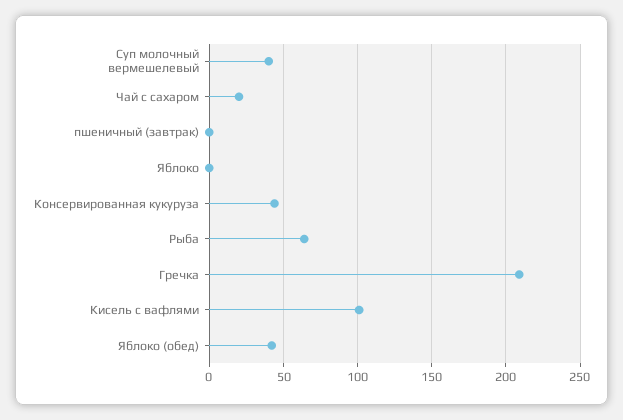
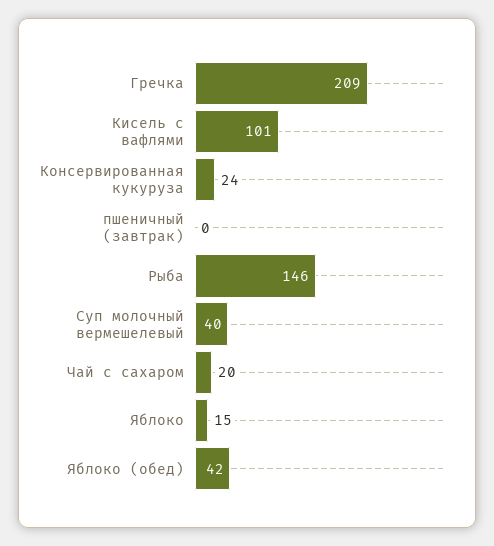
  {
    "Суп молочный вермешелевый": 40,
    "Чай с сахаром": 20,
    "пшеничный (завтрак)": 0,
-   "Яблоко": 0,
+   "Яблоко": 15,
-   "Консервированная кукуруза": 45,
+   "Консервированная кукуруза": 24,
-   "Рыба": 65,
+   "Рыба": 146,
    "Гречка": 209,
    "Кисель с вафлями": 101,
    "Яблоко (обед)": 42
  }

